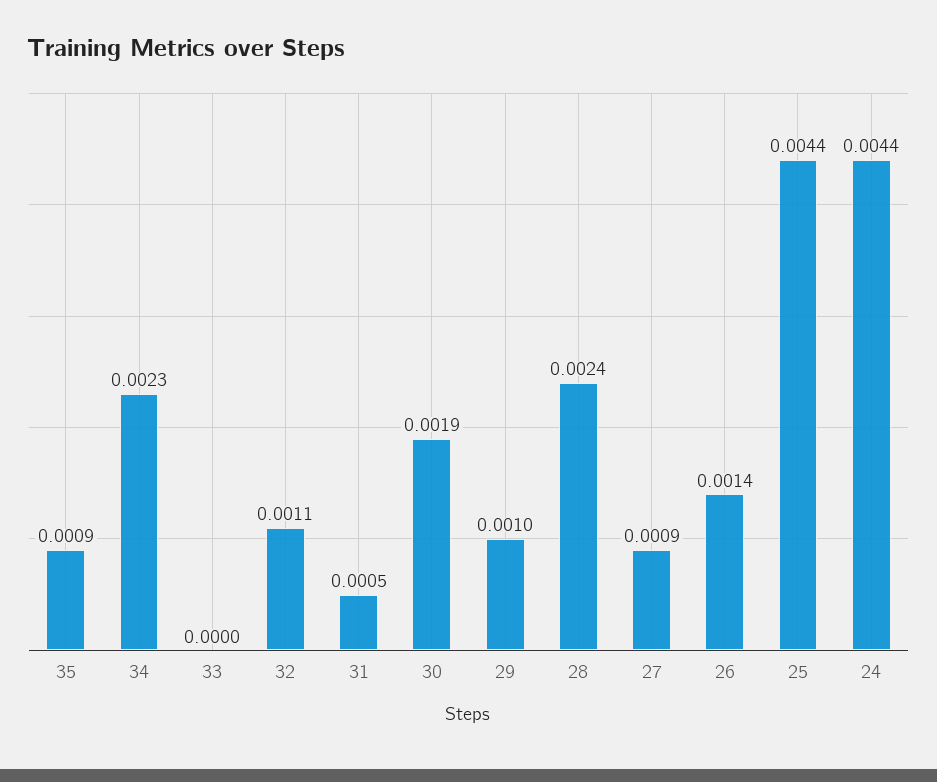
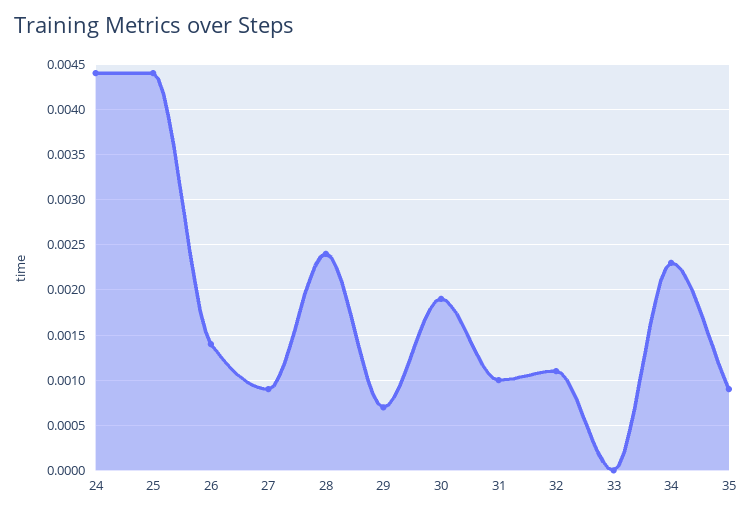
  {
    "35": 0.0009,
    "34": 0.0023,
    "33": 0,
    "32": 0.0011,
-   "31": 0.0005,
+   "31": 0.001,
    "30": 0.0019,
-   "29": 0.001,
+   "29": 0.0007,
    "28": 0.0024,
    "27": 0.0009,
    "26": 0.0014,
    "25": 0.0044,
    "24": 0.0044
  }

